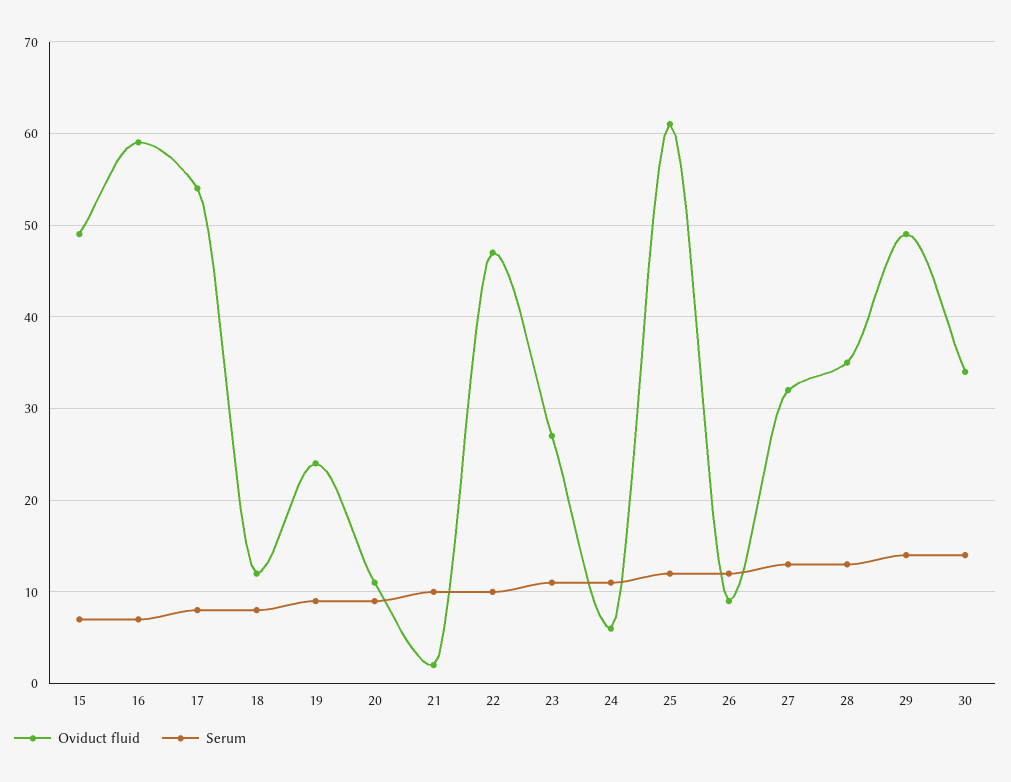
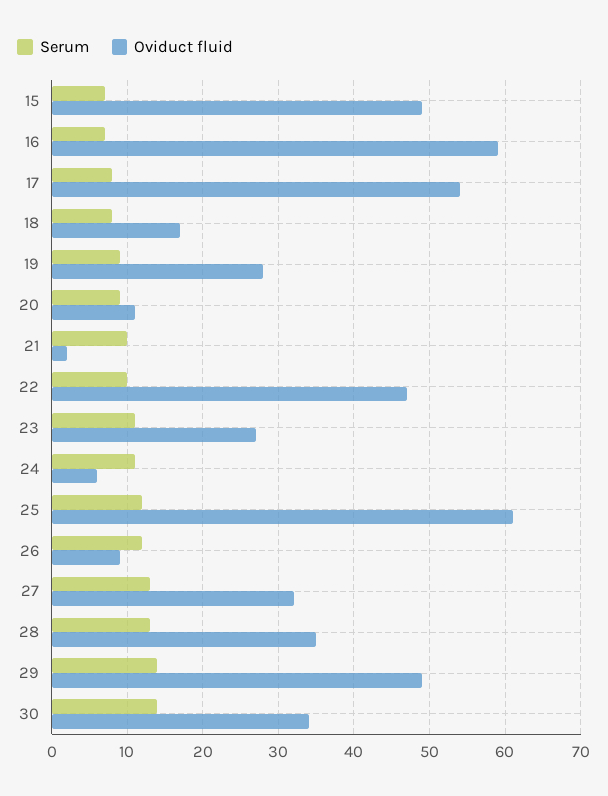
  {
    "Oviduct fluid": {
      "15": 49,
      "16": 59,
      "17": 54,
-     "18": 12,
+     "18": 17,
-     "19": 24,
+     "19": 28,
      "20": 11,
      "21": 2,
      "22": 47,
      "23": 27,
      "24": 6,
      "25": 61,
      "26": 9,
      "27": 32,
      "28": 35,
      "29": 49,
      "30": 34
    },
    "Serum": {
      "15": 7,
      "16": 7,
      "17": 8,
      "18": 8,
      "19": 9,
      "20": 9,
      "21": 10,
      "22": 10,
      "23": 11,
      "24": 11,
      "25": 12,
      "26": 12,
      "27": 13,
      "28": 13,
      "29": 14,
      "30": 14
    }
  }

